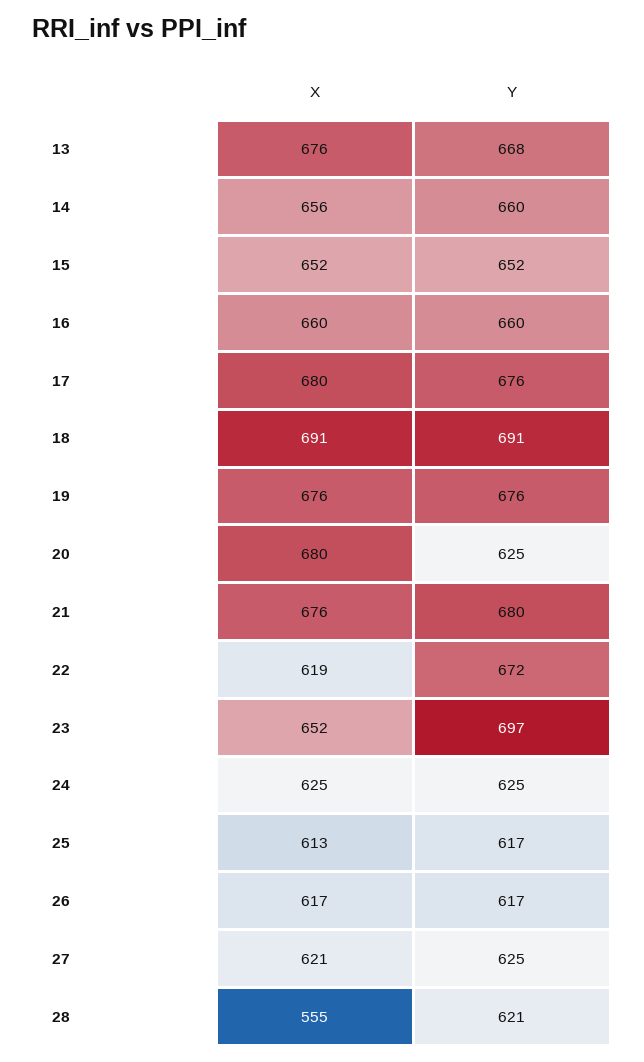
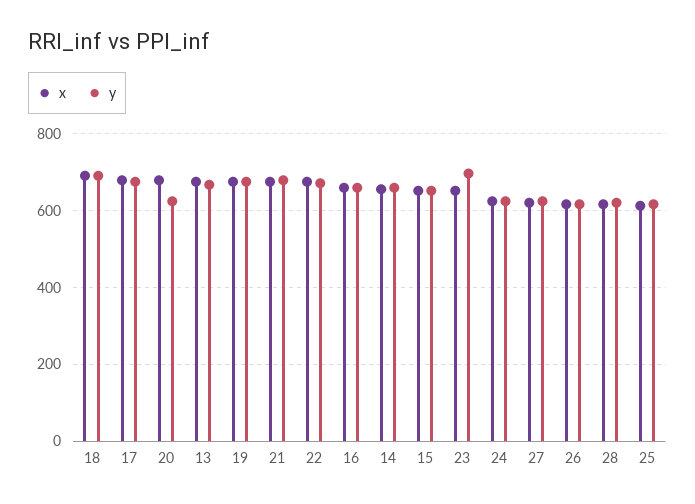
  {
    "X": {
      "13": 676,
      "14": 656,
      "15": 652,
      "16": 660,
      "17": 680,
      "18": 691,
      "19": 676,
      "20": 680,
      "21": 676,
-     "22": 619,
+     "22": 680,
      "23": 652,
      "24": 625,
      "25": 613,
      "26": 617,
      "27": 621,
-     "28": 555
+     "28": 620
    },
    "Y": {
      "13": 668,
      "14": 660,
      "15": 652,
      "16": 660,
      "17": 676,
      "18": 691,
      "19": 676,
      "20": 625,
      "21": 680,
      "22": 672,
      "23": 697,
      "24": 625,
      "25": 617,
      "26": 617,
      "27": 625,
      "28": 621
    }
  }

